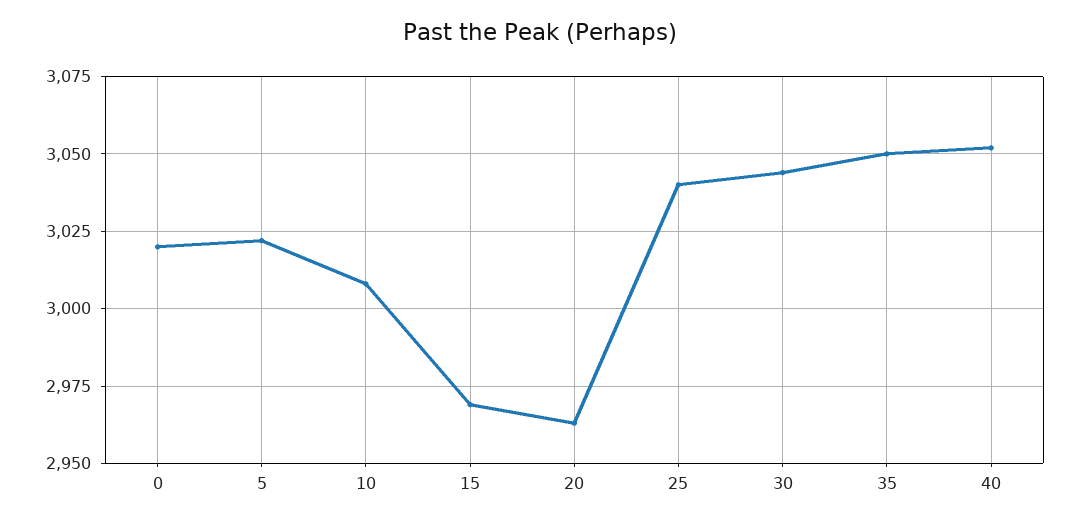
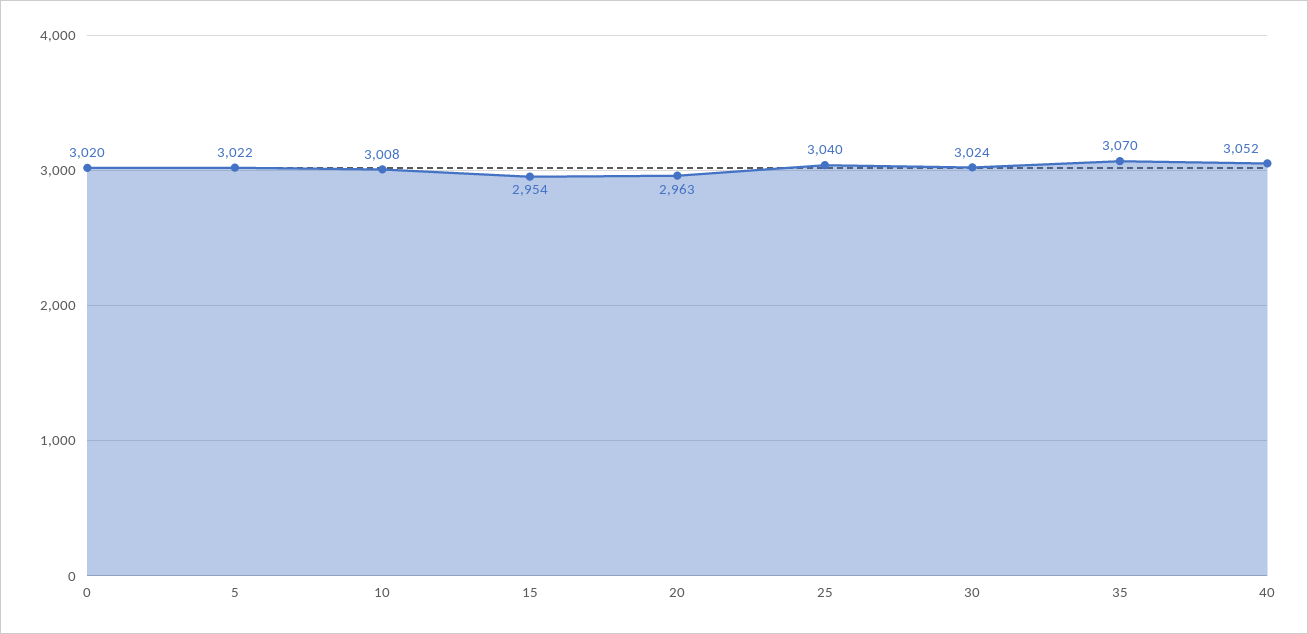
  {
    "0": 3020,
    "5": 3022,
    "10": 3008,
-   "15": 2970,
+   "15": 2954,
    "20": 2963,
    "25": 3040,
-   "30": 3045,
+   "30": 3024,
-   "35": 3050,
+   "35": 3070,
    "40": 3052
  }

